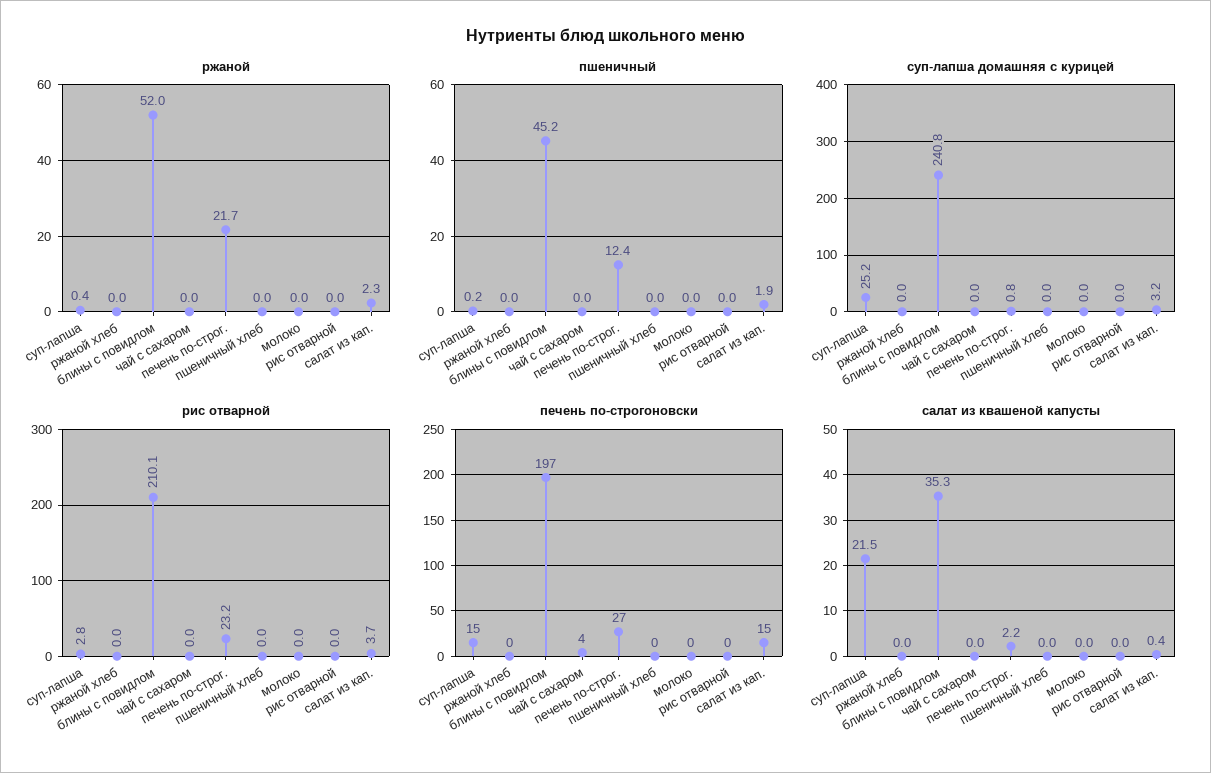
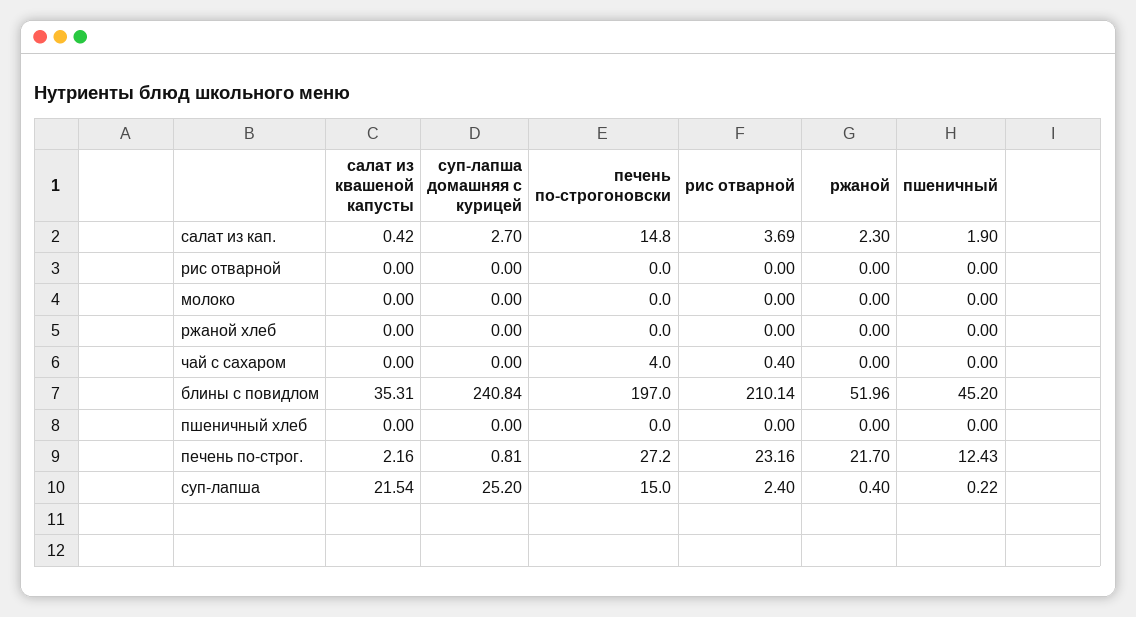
  {
    "ржаной": {
      "суп-лапша": 0.4,
      "ржаной хлеб": 0,
      "блины с повидлом": 51.96,
      "чай с сахаром": 0,
      "печень по-строг.": 21.7,
      "пшеничный хлеб": 0,
      "молоко": 0,
      "рис отварной": 0,
      "салат из кап.": 2.3
    },
    "пшеничный": {
      "суп-лапша": 0.22,
      "ржаной хлеб": 0,
      "блины с повидлом": 45.2,
      "чай с сахаром": 0,
      "печень по-строг.": 12.43,
      "пшеничный хлеб": 0,
      "молоко": 0,
      "рис отварной": 0,
      "салат из кап.": 1.9
    },
    "суп-лапша домашняя с курицей": {
      "суп-лапша": 25.2,
      "ржаной хлеб": 0,
      "блины с повидлом": 240.84,
      "чай с сахаром": 0,
      "печень по-строг.": 0.81,
      "пшеничный хлеб": 0,
      "молоко": 0,
      "рис отварной": 0,
-     "салат из кап.": 3.2
+     "салат из кап.": 2.7
    },
    "рис отварной": {
-     "суп-лапша": 2.8,
+     "суп-лапша": 2.4,
      "ржаной хлеб": 0,
      "блины с повидлом": 210.14,
-     "чай с сахаром": 0,
+     "чай с сахаром": 0.4,
      "печень по-строг.": 23.16,
      "пшеничный хлеб": 0,
      "молоко": 0,
      "рис отварной": 0,
      "салат из кап.": 3.69
    },
    "печень по-строгоновски": {
      "суп-лапша": 15,
      "ржаной хлеб": 0,
      "блины с повидлом": 197,
      "чай с сахаром": 4,
      "печень по-строг.": 27.2,
      "пшеничный хлеб": 0,
      "молоко": 0,
      "рис отварной": 0,
      "салат из кап.": 14.8
    },
    "салат из квашеной капусты": {
      "суп-лапша": 21.54,
      "ржаной хлеб": 0,
      "блины с повидлом": 35.31,
      "чай с сахаром": 0,
      "печень по-строг.": 2.16,
      "пшеничный хлеб": 0,
      "молоко": 0,
      "рис отварной": 0,
      "салат из кап.": 0.42
    }
  }

